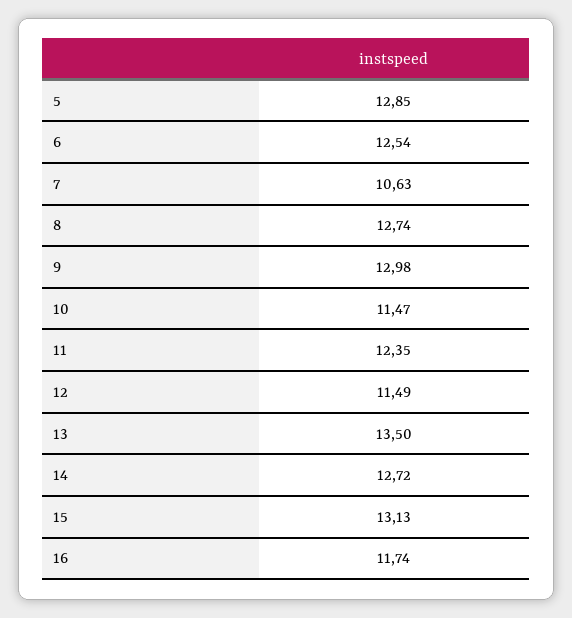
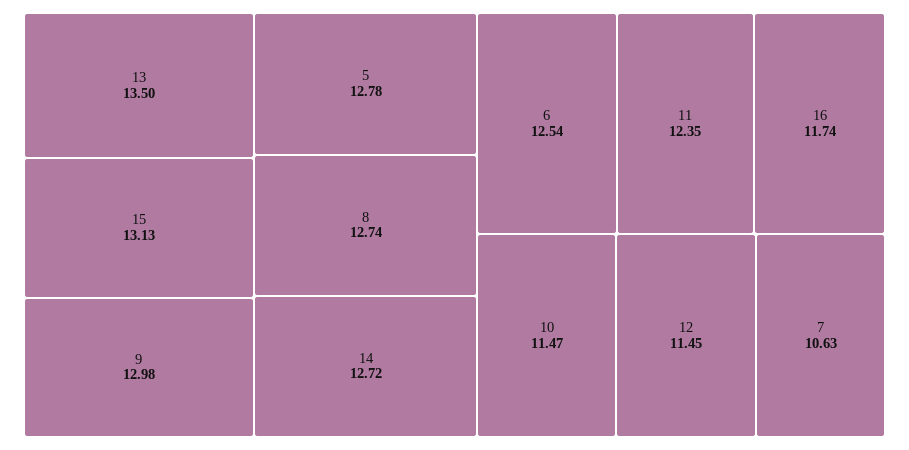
  {
-   "5": 12.85,
+   "5": 12.78,
    "6": 12.54,
    "7": 10.63,
    "8": 12.74,
    "9": 12.98,
    "10": 11.47,
    "11": 12.35,
-   "12": 11.49,
+   "12": 11.45,
    "13": 13.5,
    "14": 12.72,
    "15": 13.13,
    "16": 11.74
  }

